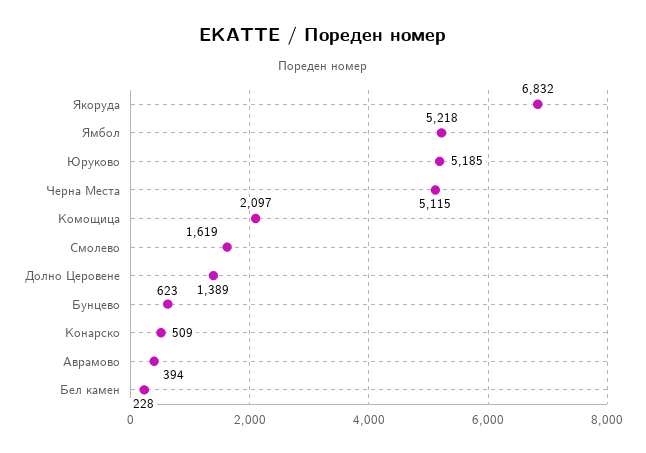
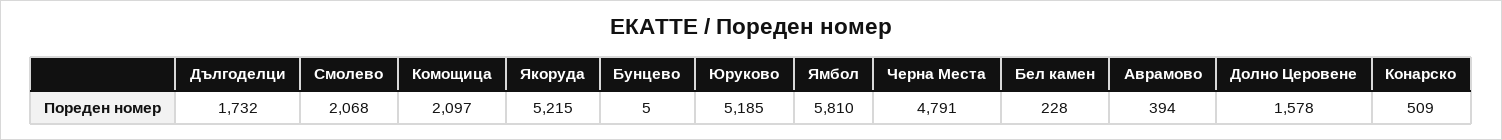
  {
-   "Якоруда": 6832,
+   "Якоруда": 5215,
-   "Ямбол": 5218,
+   "Ямбол": 5810,
    "Юруково": 5185,
-   "Черна Места": 5115,
+   "Черна Места": 4791,
    "Комощица": 2097,
-   "Смолево": 1619,
+   "Смолево": 2068,
-   "Долно Церовене": 1389,
+   "Долно Церовене": 1578,
-   "Бунцево": 623,
+   "Бунцево": 5,
    "Конарско": 509,
    "Аврамово": 394,
-   "Бел камен": 228
+   "Бел камен": 228,
+   "Дългоделци": 1732
  }

